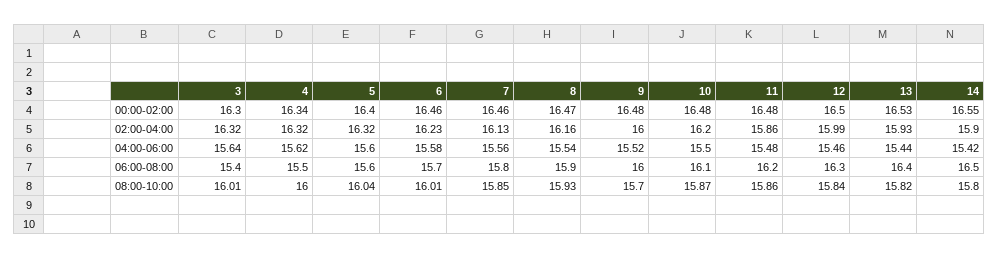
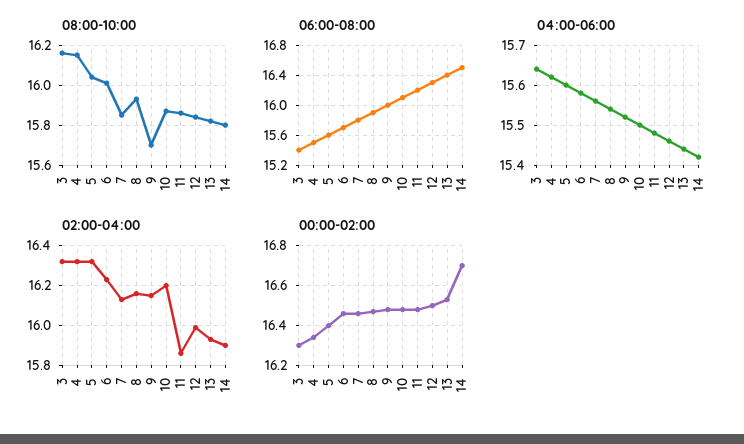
  {
    "00:00-02:00": {
      "3": 16.3,
      "4": 16.34,
      "5": 16.4,
      "6": 16.46,
      "7": 16.46,
      "8": 16.47,
      "9": 16.48,
      "10": 16.48,
      "11": 16.48,
      "12": 16.5,
      "13": 16.53,
-     "14": 16.55
+     "14": 16.7
    },
    "02:00-04:00": {
      "3": 16.32,
      "4": 16.32,
      "5": 16.32,
      "6": 16.23,
      "7": 16.13,
      "8": 16.16,
-     "9": 16,
+     "9": 16.15,
      "10": 16.2,
      "11": 15.86,
      "12": 15.99,
      "13": 15.93,
      "14": 15.9
    },
    "04:00-06:00": {
      "3": 15.64,
      "4": 15.62,
      "5": 15.6,
      "6": 15.58,
      "7": 15.56,
      "8": 15.54,
      "9": 15.52,
      "10": 15.5,
      "11": 15.48,
      "12": 15.46,
      "13": 15.44,
      "14": 15.42
    },
    "06:00-08:00": {
      "3": 15.4,
      "4": 15.5,
      "5": 15.6,
      "6": 15.7,
      "7": 15.8,
      "8": 15.9,
      "9": 16,
      "10": 16.1,
      "11": 16.2,
      "12": 16.3,
      "13": 16.4,
      "14": 16.5
    },
    "08:00-10:00": {
-     "3": 16.01,
+     "3": 16.15,
-     "4": 16,
+     "4": 16.15,
      "5": 16.04,
      "6": 16.01,
      "7": 15.85,
      "8": 15.93,
      "9": 15.7,
      "10": 15.87,
      "11": 15.86,
      "12": 15.84,
      "13": 15.82,
      "14": 15.8
    }
  }

